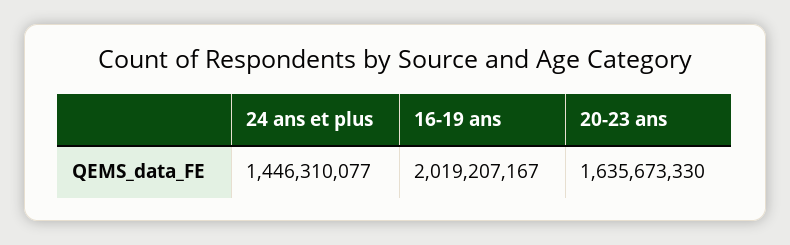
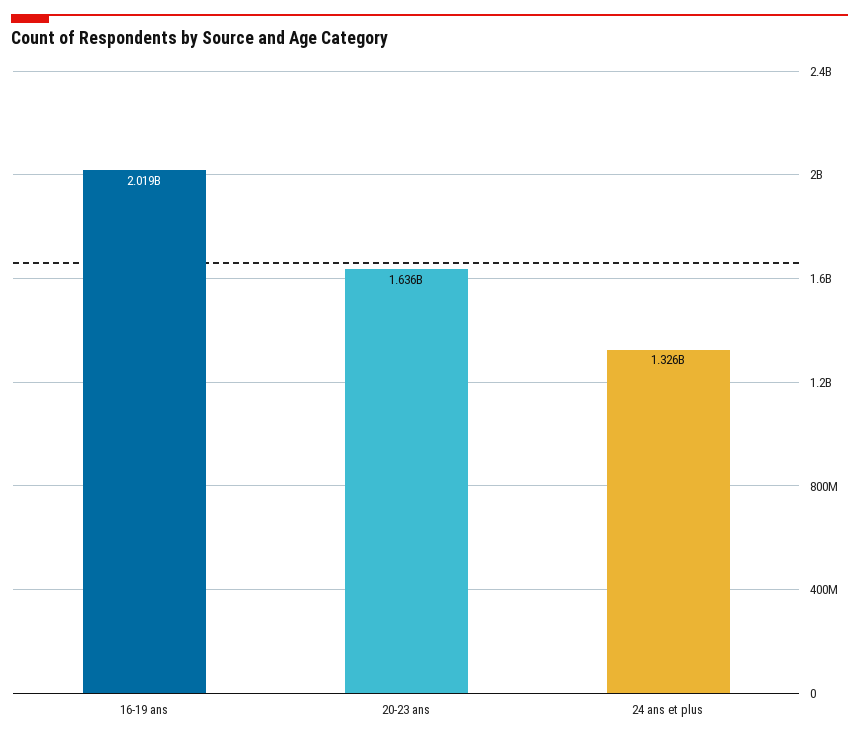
  {
-   "24 ans et plus": 1446310077,
+   "24 ans et plus": 1326000000,
    "16-19 ans": 2019207167,
    "20-23 ans": 1635673330
  }

